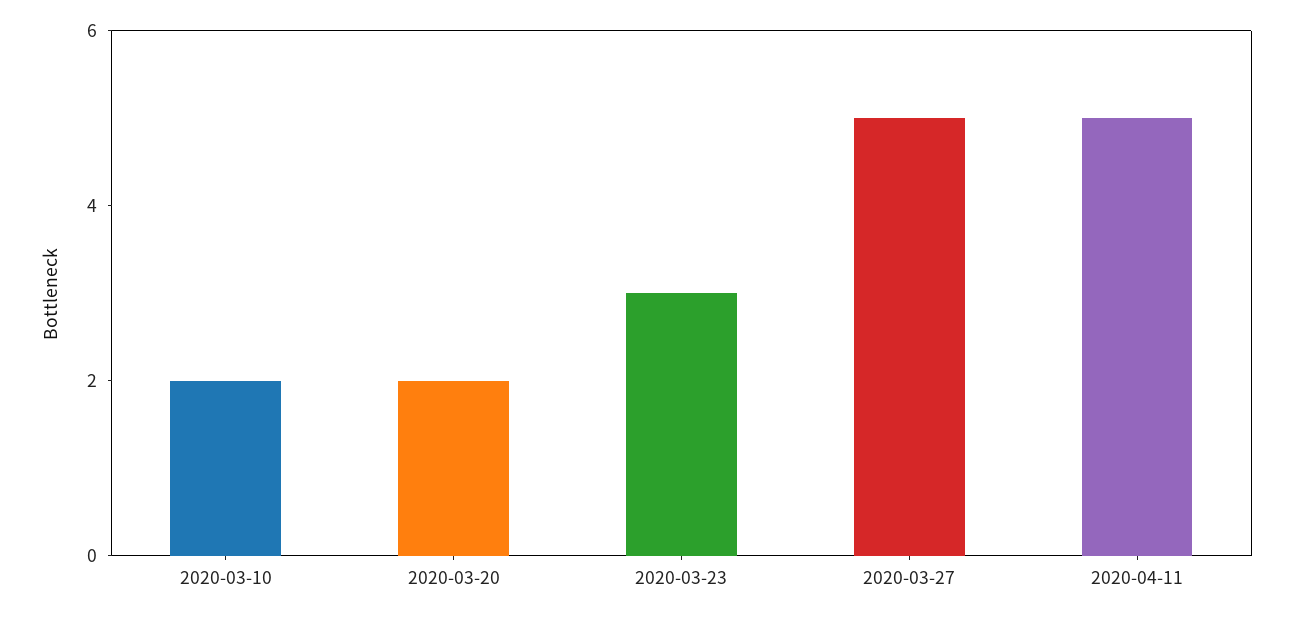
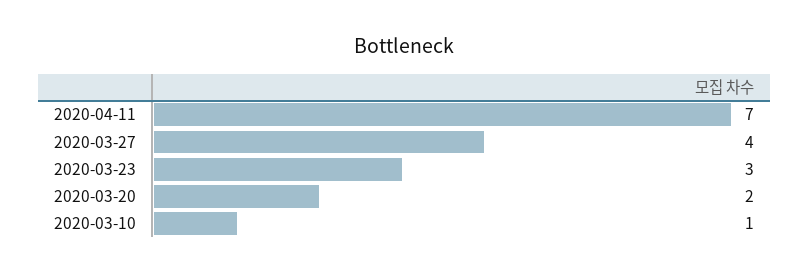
  {
-   "2020-03-10": 2,
+   "2020-03-10": 1,
    "2020-03-20": 2,
    "2020-03-23": 3,
-   "2020-03-27": 5,
+   "2020-03-27": 4,
-   "2020-04-11": 5
+   "2020-04-11": 7
  }

